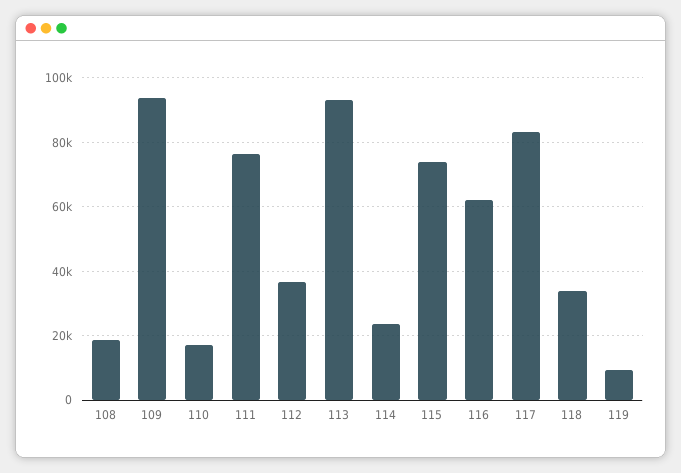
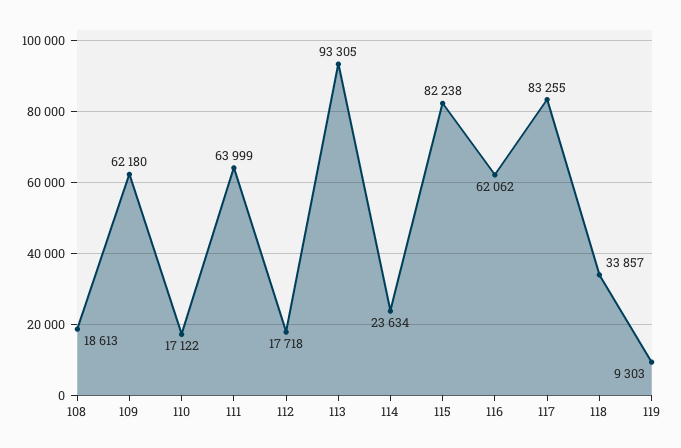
  {
    "108": 18613,
-   "109": 94000,
+   "109": 62180,
    "110": 17122,
-   "111": 76000,
+   "111": 63999,
-   "112": 36000,
+   "112": 17718,
    "113": 93305,
    "114": 23634,
-   "115": 74000,
+   "115": 82238,
    "116": 62062,
    "117": 83255,
    "118": 33857,
    "119": 9303
  }

